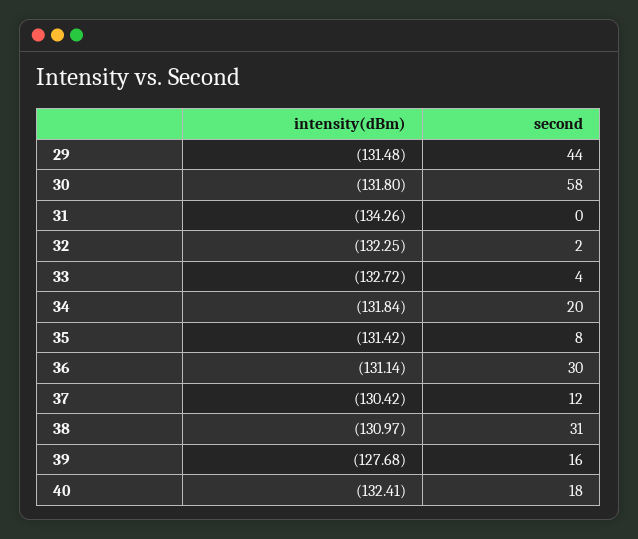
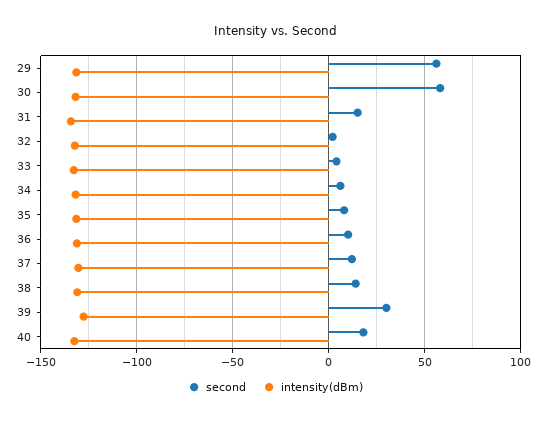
  {
    "intensity(dBm)": {
      "29": -131.48,
      "30": -131.8,
      "31": -134.26,
      "32": -132.25,
      "33": -132.72,
      "34": -131.84,
      "35": -131.42,
      "36": -131.14,
      "37": -130.42,
      "38": -130.97,
      "39": -127.68,
      "40": -132.41
    },
    "second": {
-     "29": 44,
+     "29": 55,
      "30": 58,
-     "31": 0,
+     "31": 15,
      "32": 2,
      "33": 4,
-     "34": 20,
+     "34": 5,
      "35": 8,
-     "36": 30,
+     "36": 10,
      "37": 12,
-     "38": 31,
+     "38": 15,
-     "39": 16,
+     "39": 30,
      "40": 18
    }
  }

